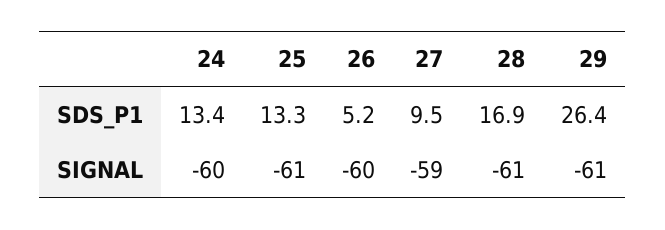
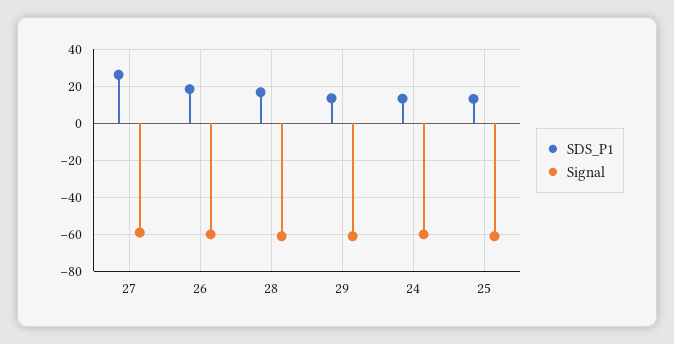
  {
    "SDS_P1": {
      "24": 13.4,
      "25": 13.3,
-     "26": 5.2,
+     "26": 20,
-     "27": 9.5,
+     "27": 25,
      "28": 16.9,
-     "29": 26.4
+     "29": 15
    },
    "SIGNAL": {
      "24": -60,
      "25": -61,
      "26": -60,
      "27": -59,
      "28": -61,
      "29": -61
    }
  }

